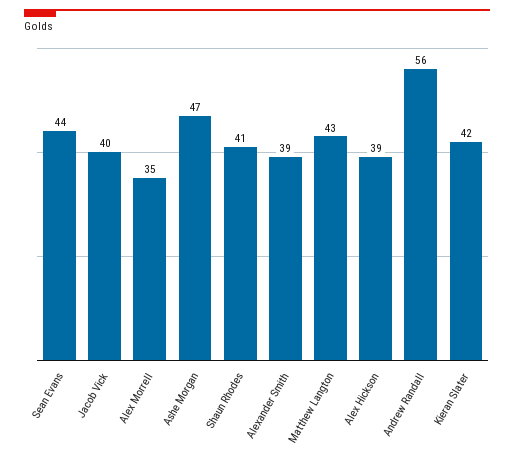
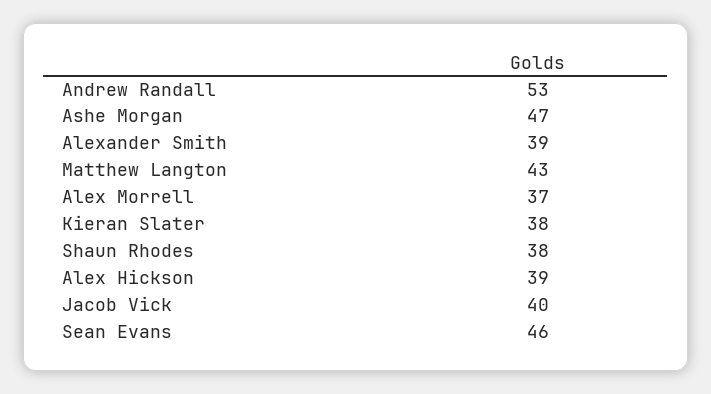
  {
-   "Sean Evans": 44,
+   "Sean Evans": 46,
    "Jacob Vick": 40,
-   "Alex Morrell": 35,
+   "Alex Morrell": 37,
    "Ashe Morgan": 47,
-   "Shaun Rhodes": 41,
+   "Shaun Rhodes": 38,
    "Alexander Smith": 39,
    "Matthew Langton": 43,
    "Alex Hickson": 39,
-   "Andrew Randall": 56,
+   "Andrew Randall": 53,
-   "Kieran Slater": 42
+   "Kieran Slater": 38
  }

